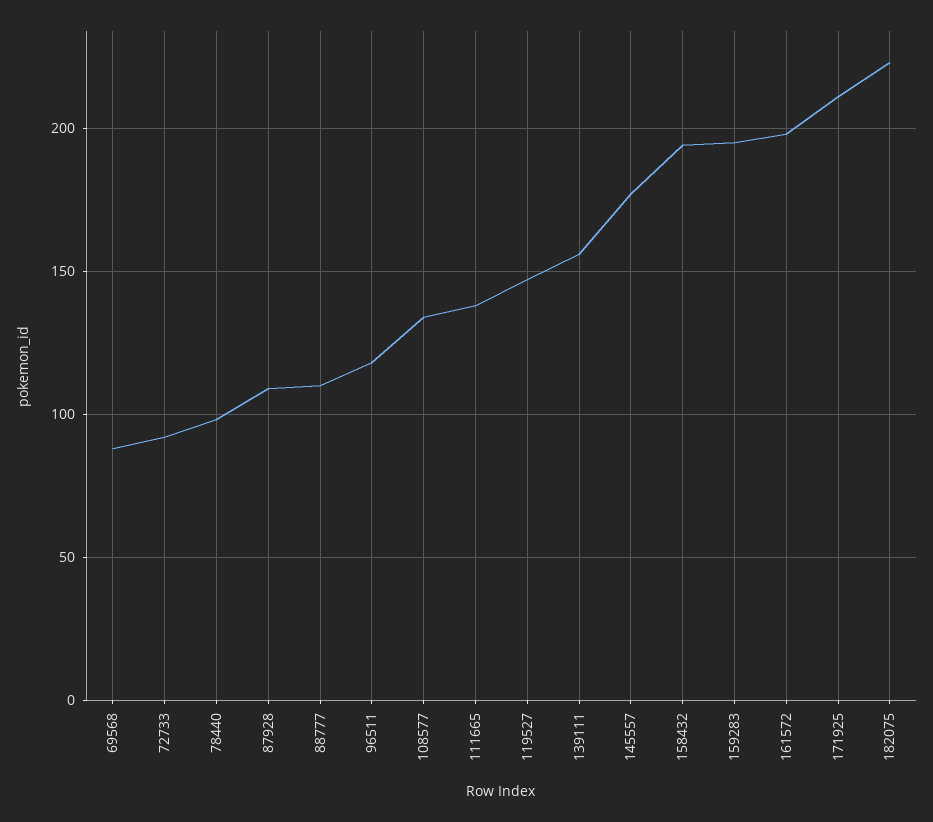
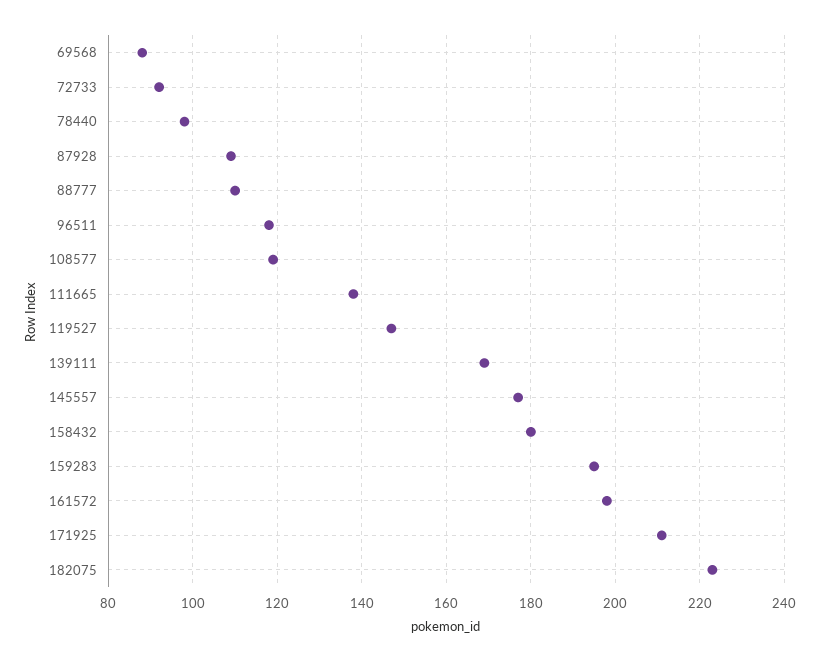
  {
    "69568": 90,
    "72733": 90,
    "78440": 100,
    "87928": 110,
    "88777": 110,
    "96511": 120,
-   "108577": 135,
+   "108577": 120,
    "111665": 140,
    "119527": 145,
-   "139111": 155,
+   "139111": 170,
    "145557": 175,
-   "158432": 195,
+   "158432": 180,
    "159283": 195,
    "161572": 200,
    "171925": 210,
    "182075": 225
  }

